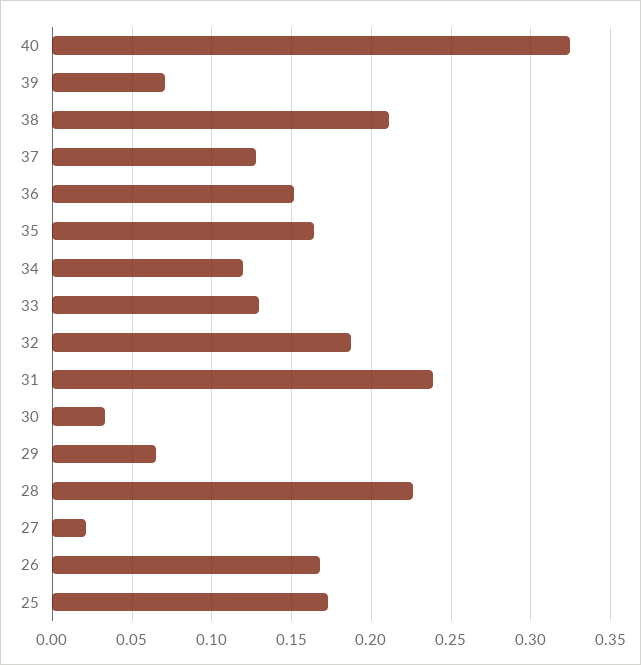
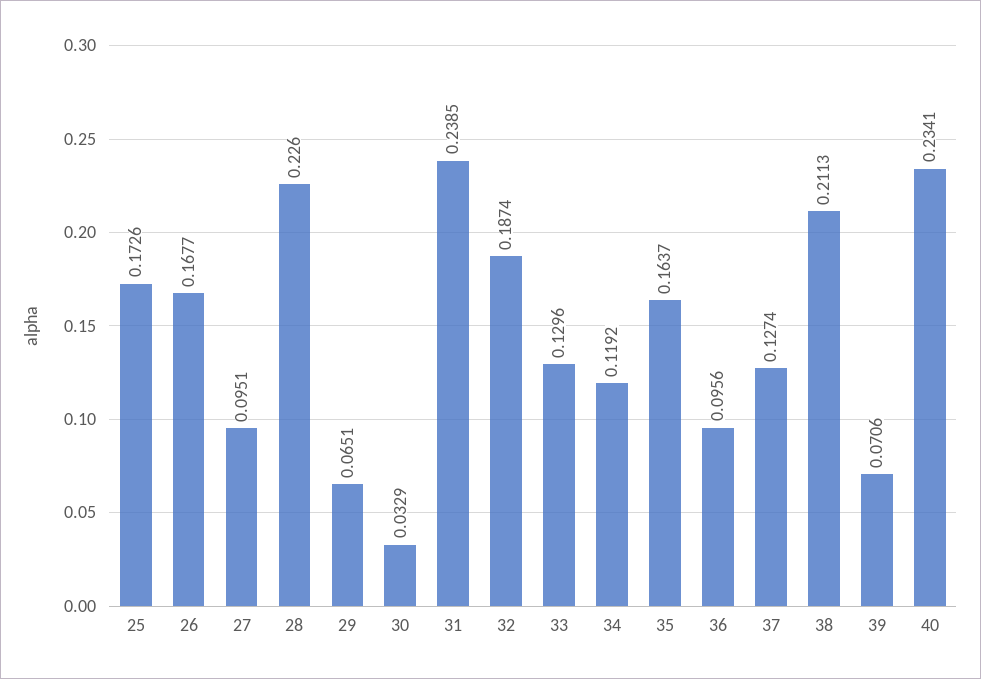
  {
-   "40": 0.325,
+   "40": 0.2341,
    "39": 0.0706,
    "38": 0.2113,
    "37": 0.1274,
-   "36": 0.15,
+   "36": 0.0956,
    "35": 0.1637,
    "34": 0.1192,
    "33": 0.1296,
    "32": 0.1874,
    "31": 0.2385,
    "30": 0.0329,
    "29": 0.0651,
    "28": 0.226,
-   "27": 0.02,
+   "27": 0.0951,
    "26": 0.1677,
    "25": 0.1726
  }

